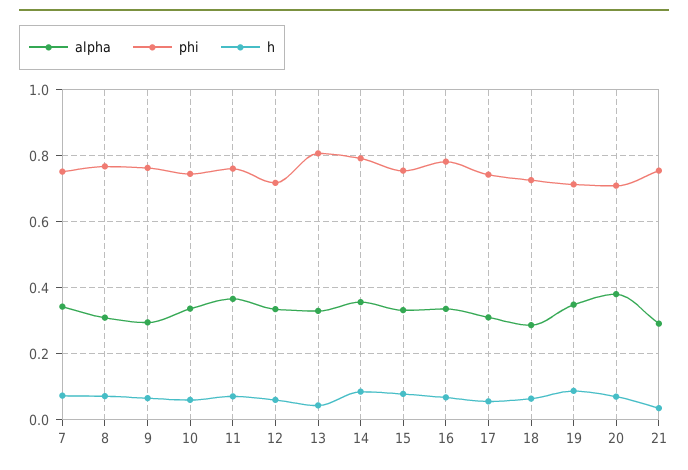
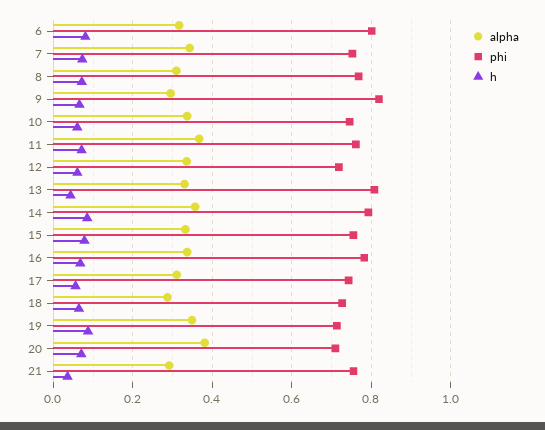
  {
    "alpha": {
      "7": 0.34,
      "8": 0.3,
      "9": 0.3,
      "10": 0.34,
      "11": 0.36,
      "12": 0.34,
      "13": 0.32,
      "14": 0.36,
      "15": 0.34,
      "16": 0.34,
      "17": 0.32,
      "18": 0.28,
      "19": 0.34,
      "20": 0.38,
-     "21": 0.3
+     "21": 0.3,
+     "6": 0.32
    },
    "phi": {
      "7": 0.76,
      "8": 0.76,
-     "9": 0.76,
+     "9": 0.82,
      "10": 0.74,
      "11": 0.76,
      "12": 0.72,
      "13": 0.8,
      "14": 0.8,
      "15": 0.76,
      "16": 0.78,
      "17": 0.74,
      "18": 0.72,
      "19": 0.72,
      "20": 0.7,
-     "21": 0.76
+     "21": 0.76,
+     "6": 0.8
    },
    "h": {
      "7": 0.08,
      "8": 0.08,
      "9": 0.06,
      "10": 0.06,
      "11": 0.08,
      "12": 0.06,
      "13": 0.04,
      "14": 0.08,
      "15": 0.08,
      "16": 0.06,
      "17": 0.06,
      "18": 0.06,
      "19": 0.08,
      "20": 0.08,
-     "21": 0.04
+     "21": 0.04,
+     "6": 0.08
    }
  }

